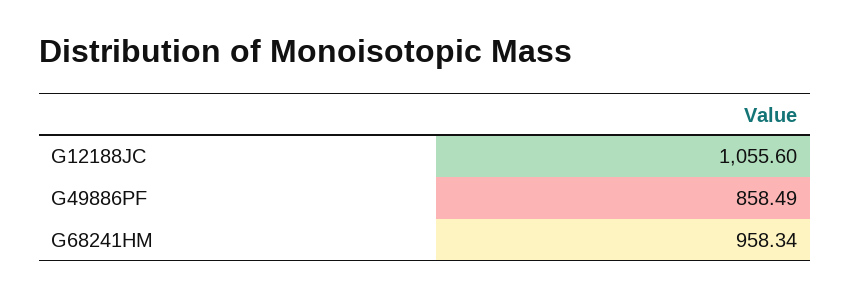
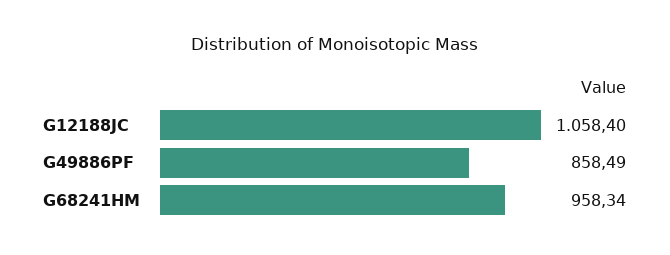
  {
-   "G12188JC": 1055.6,
+   "G12188JC": 1058.4,
    "G49886PF": 858.49,
    "G68241HM": 958.34
  }

